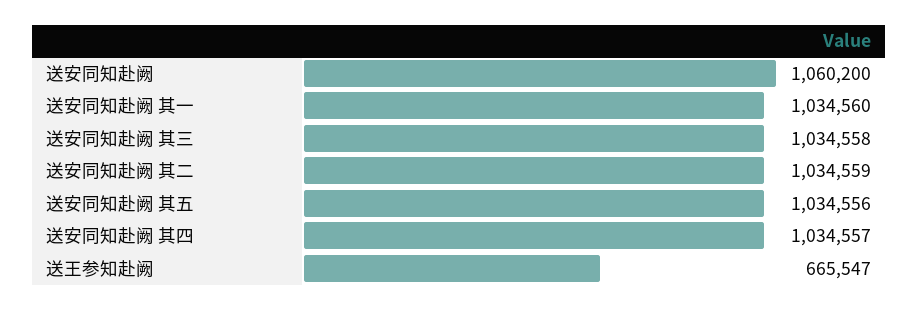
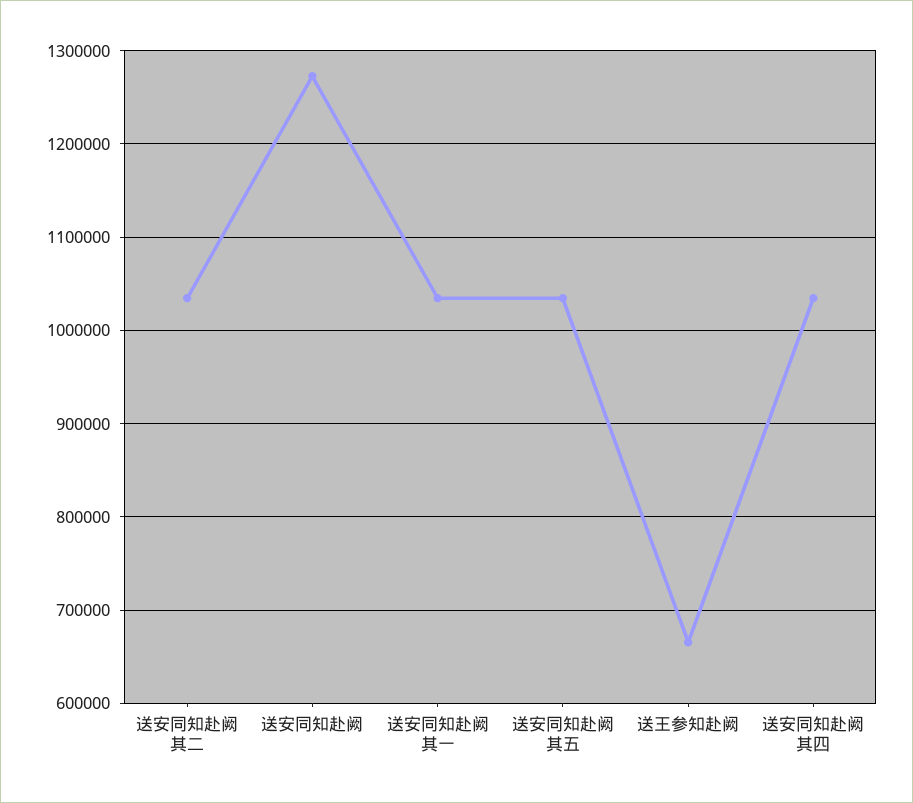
  {
-   "送安同知赴阙": 1060200,
+   "送安同知赴阙": 1270000,
    "送安同知赴阙 其一": 1034560,
-   "送安同知赴阙 其三": 1034558,
    "送安同知赴阙 其二": 1034559,
    "送安同知赴阙 其五": 1034556,
    "送安同知赴阙 其四": 1034557,
    "送王参知赴阙": 665547
  }

